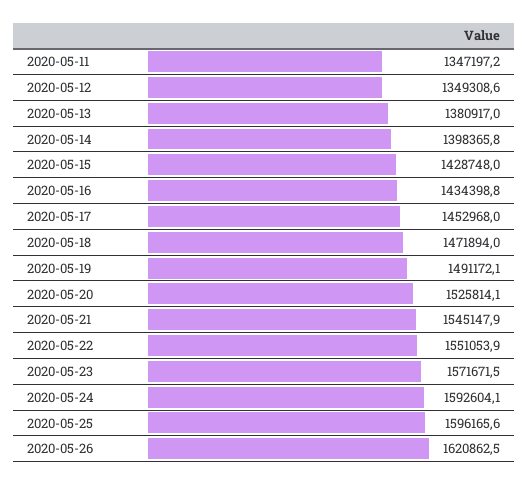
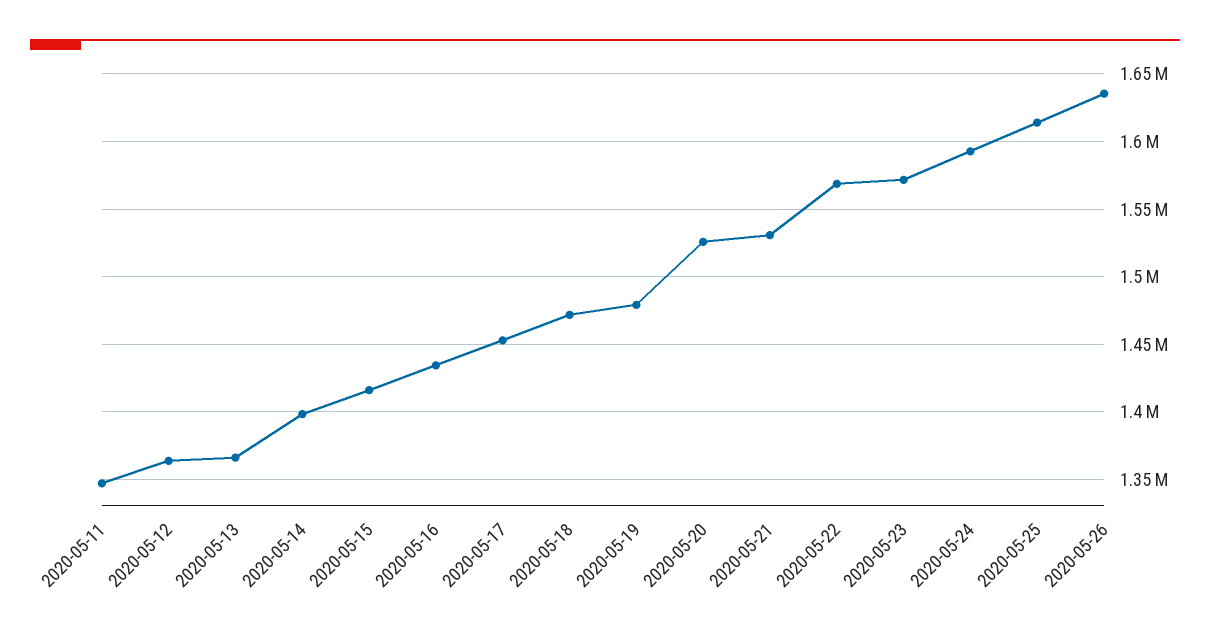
  {
    "2020-05-11": 1347197.2,
-   "2020-05-12": 1349308.6,
+   "2020-05-12": 1365000,
-   "2020-05-13": 1380917,
+   "2020-05-13": 1365000,
    "2020-05-14": 1398365.8,
-   "2020-05-15": 1428748,
+   "2020-05-15": 1415000,
    "2020-05-16": 1434398.8,
    "2020-05-17": 1452968,
    "2020-05-18": 1471894,
-   "2020-05-19": 1491172.1,
+   "2020-05-19": 1480000,
    "2020-05-20": 1525814.1,
-   "2020-05-21": 1545147.9,
+   "2020-05-21": 1530000,
-   "2020-05-22": 1551053.9,
+   "2020-05-22": 1570000,
    "2020-05-23": 1571671.5,
    "2020-05-24": 1592604.1,
-   "2020-05-25": 1596165.6,
+   "2020-05-25": 1615000,
-   "2020-05-26": 1620862.5
+   "2020-05-26": 1635000
  }

